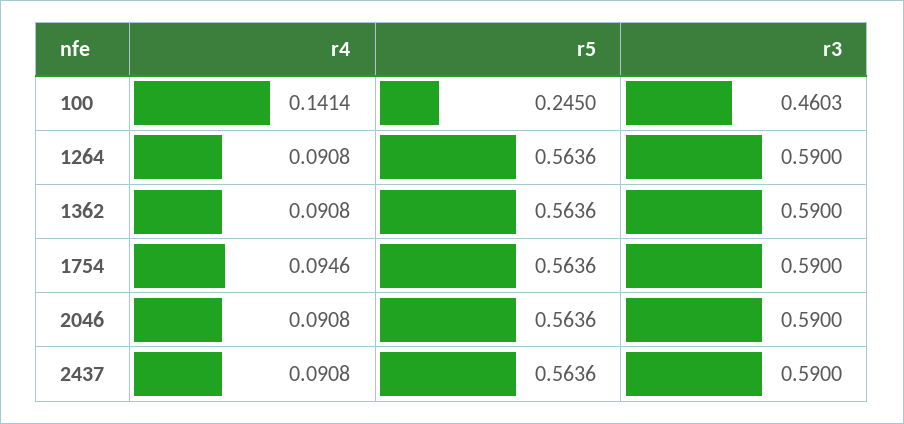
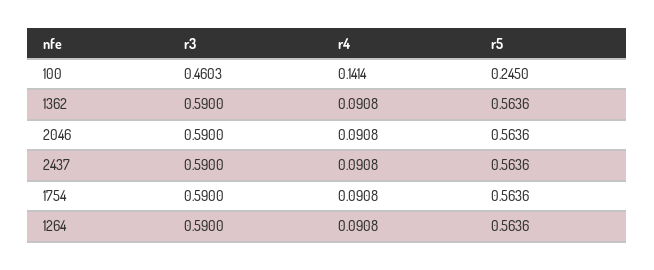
  {
    "r4": {
      "100": 0.1414,
      "1264": 0.0908,
      "1362": 0.0908,
-     "1754": 0.0946,
+     "1754": 0.0908,
      "2046": 0.0908,
      "2437": 0.0908
    },
    "r5": {
      "100": 0.245,
      "1264": 0.5636,
      "1362": 0.5636,
      "1754": 0.5636,
      "2046": 0.5636,
      "2437": 0.5636
    },
    "r3": {
      "100": 0.4603,
      "1264": 0.59,
      "1362": 0.59,
      "1754": 0.59,
      "2046": 0.59,
      "2437": 0.59
    }
  }

